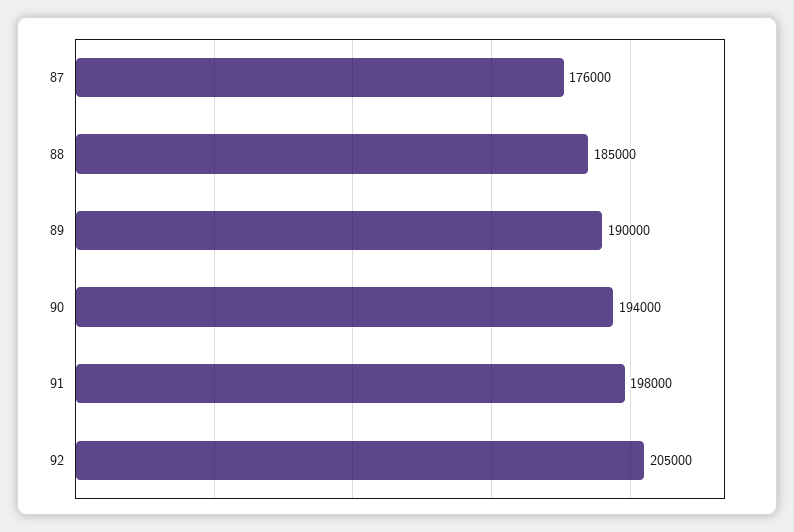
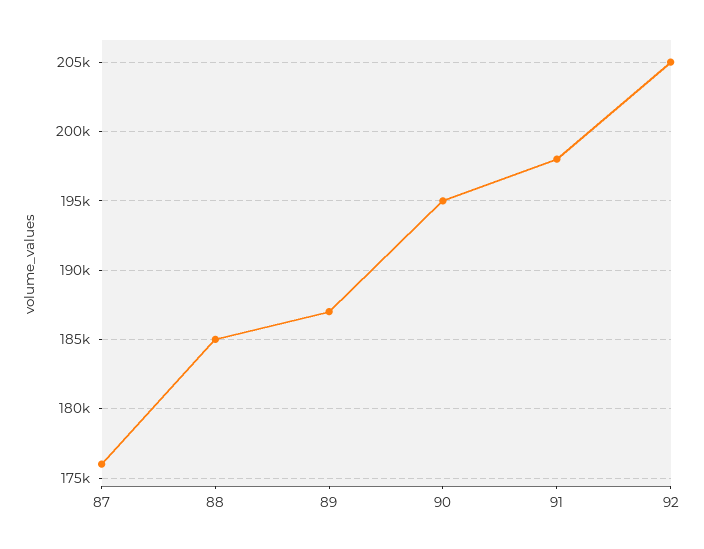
  {
    "87": 176000,
    "88": 185000,
-   "89": 190000,
+   "89": 187000,
-   "90": 194000,
+   "90": 195000,
    "91": 198000,
    "92": 205000
  }

